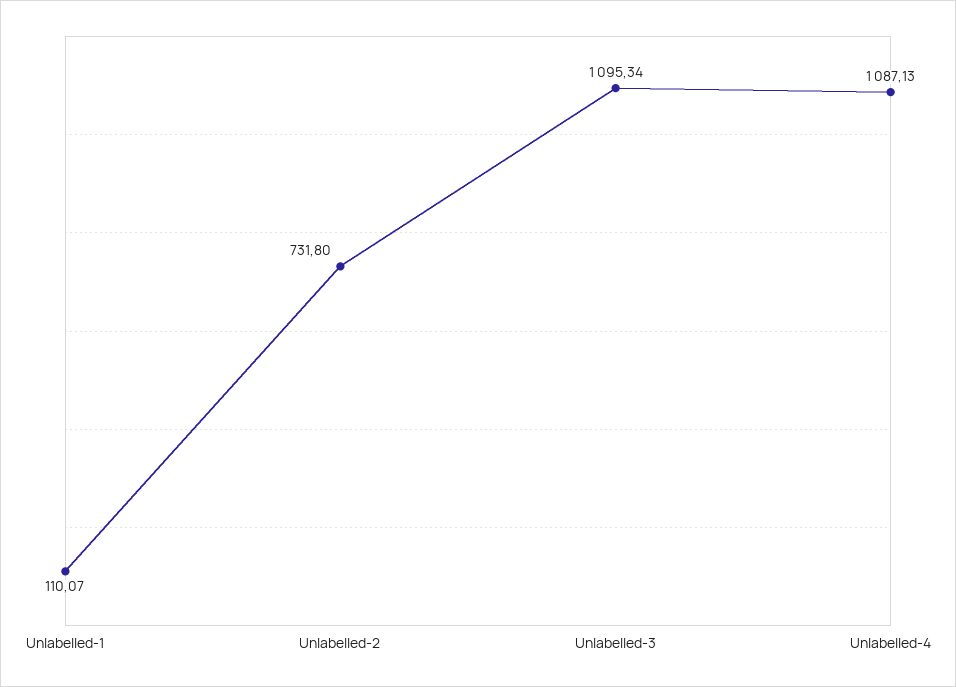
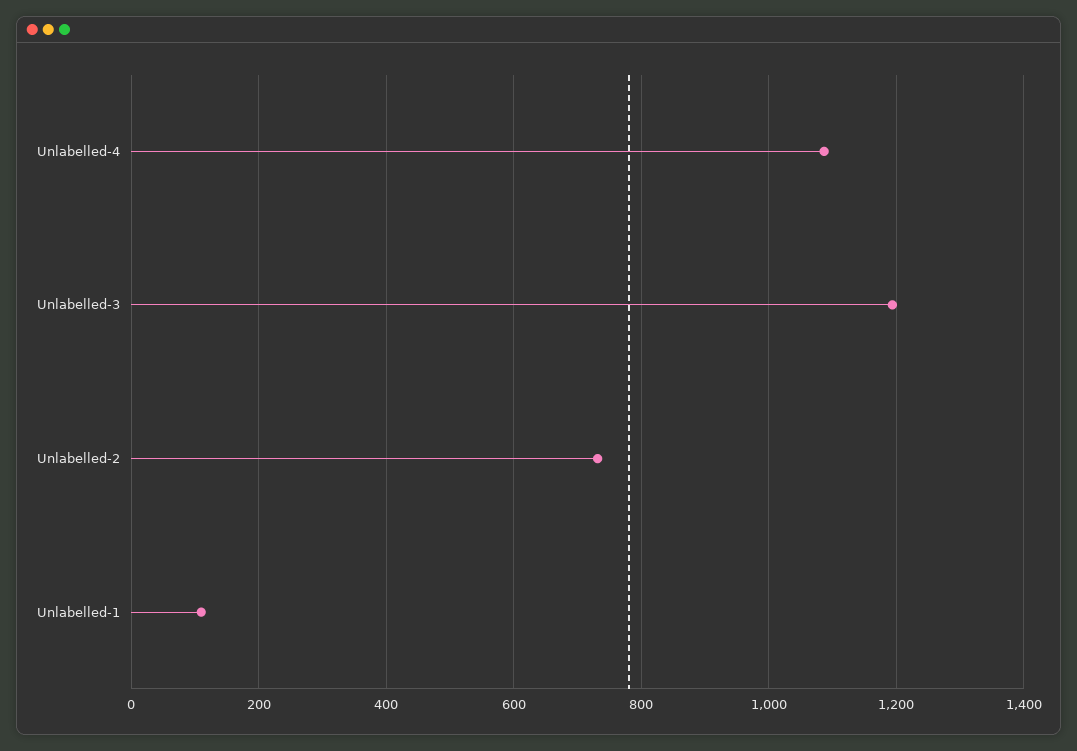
  {
    "Unlabelled-1": 110.07,
    "Unlabelled-2": 731.8,
-   "Unlabelled-3": 1095.34,
+   "Unlabelled-3": 1200,
    "Unlabelled-4": 1087.13
  }

